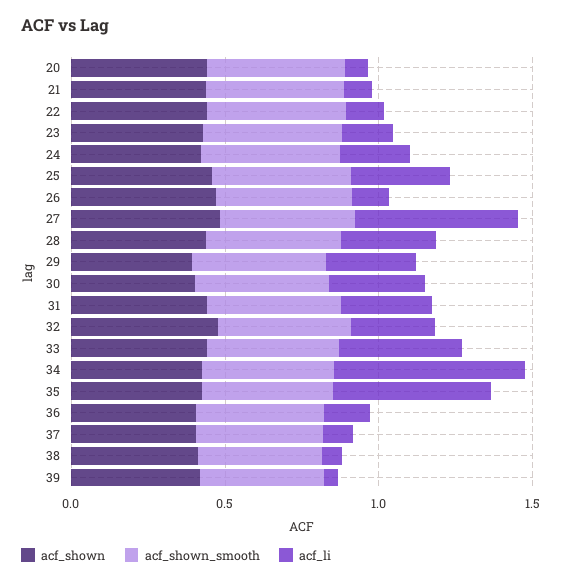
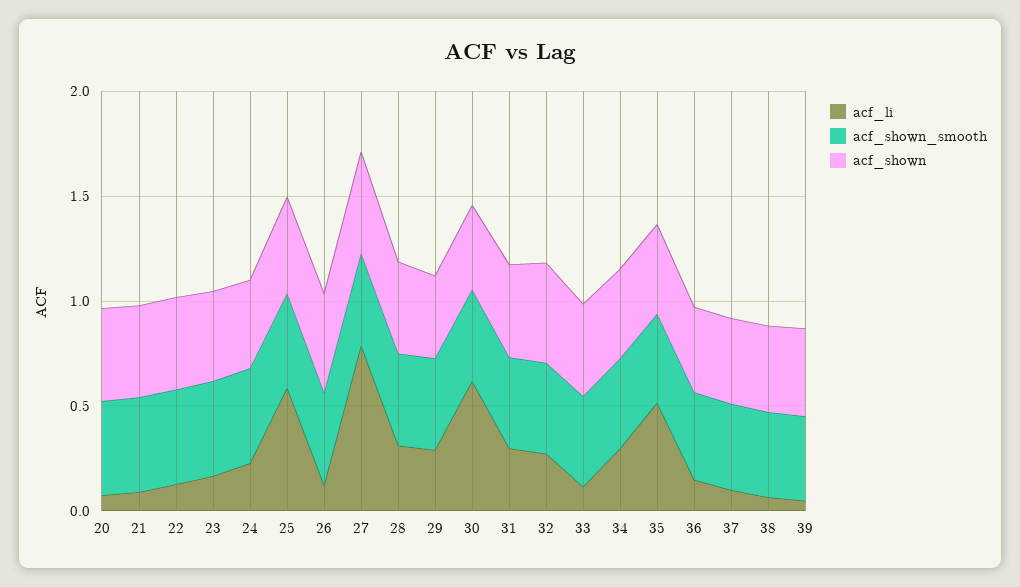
  {
    "acf_shown": {
      "20": 0.4,
      "21": 0.4,
      "22": 0.4,
      "23": 0.4,
      "24": 0.4,
      "25": 0.5,
      "26": 0.5,
      "27": 0.5,
      "28": 0.4,
      "29": 0.4,
      "30": 0.4,
      "31": 0.4,
      "32": 0.5,
      "33": 0.4,
      "34": 0.4,
      "35": 0.4,
      "36": 0.4,
      "37": 0.4,
      "38": 0.4,
      "39": 0.4
    },
    "acf_shown_smooth": {
      "20": 0.4,
      "21": 0.5,
      "22": 0.5,
      "23": 0.5,
      "24": 0.5,
      "25": 0.5,
      "26": 0.4,
      "27": 0.4,
      "28": 0.4,
      "29": 0.4,
      "30": 0.4,
      "31": 0.4,
      "32": 0.4,
      "33": 0.4,
      "34": 0.4,
      "35": 0.4,
      "36": 0.4,
      "37": 0.4,
      "38": 0.4,
      "39": 0.4
    },
    "acf_li": {
      "20": 0.1,
      "21": 0.1,
      "22": 0.1,
      "23": 0.2,
      "24": 0.2,
-     "25": 0.3,
+     "25": 0.6,
      "26": 0.1,
-     "27": 0.5,
+     "27": 0.8,
      "28": 0.3,
      "29": 0.3,
-     "30": 0.3,
+     "30": 0.6,
      "31": 0.3,
      "32": 0.3,
-     "33": 0.4,
+     "33": 0.1,
-     "34": 0.6,
+     "34": 0.3,
      "35": 0.5,
      "36": 0.1,
      "37": 0.1,
      "38": 0.1,
      "39": 0
    }
  }

